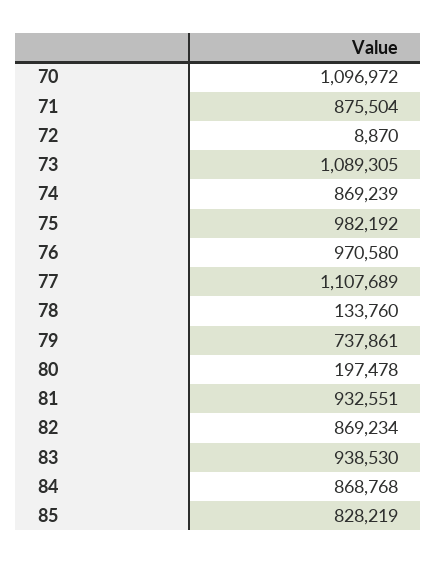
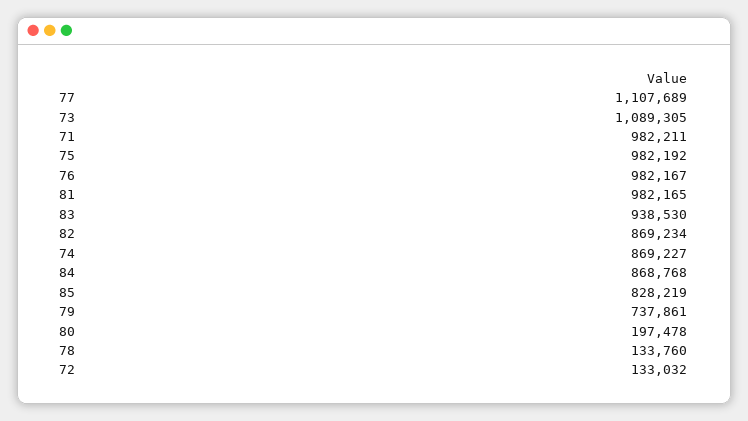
  {
-   "70": 1096972,
-   "71": 875504,
+   "71": 982211,
-   "72": 8870,
+   "72": 133032,
    "73": 1089305,
-   "74": 869239,
+   "74": 869227,
    "75": 982192,
-   "76": 970580,
+   "76": 982167,
    "77": 1107689,
    "78": 133760,
    "79": 737861,
    "80": 197478,
-   "81": 932551,
+   "81": 982165,
    "82": 869234,
    "83": 938530,
    "84": 868768,
    "85": 828219
  }

